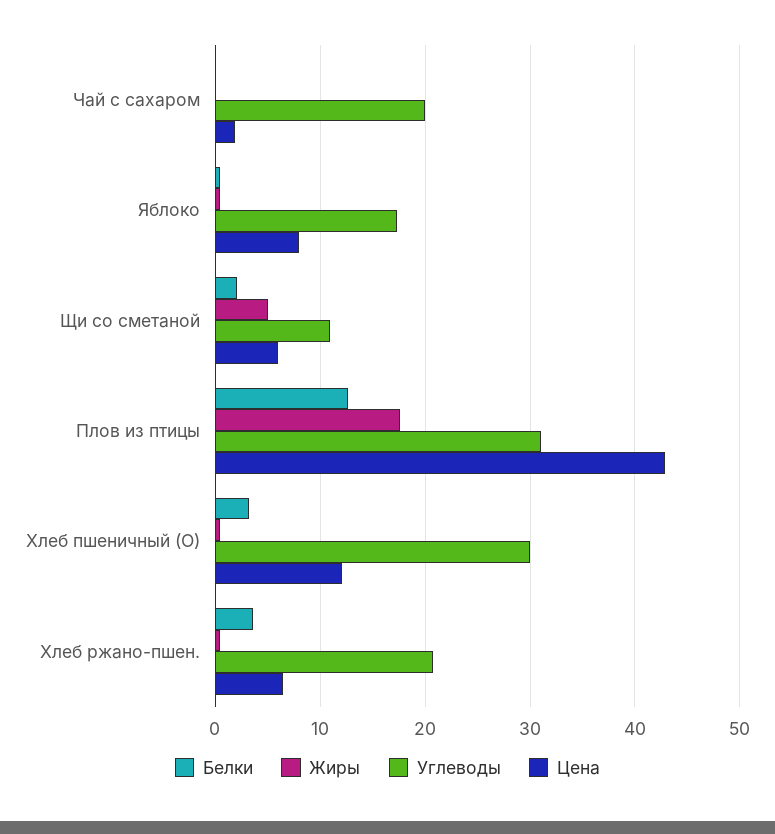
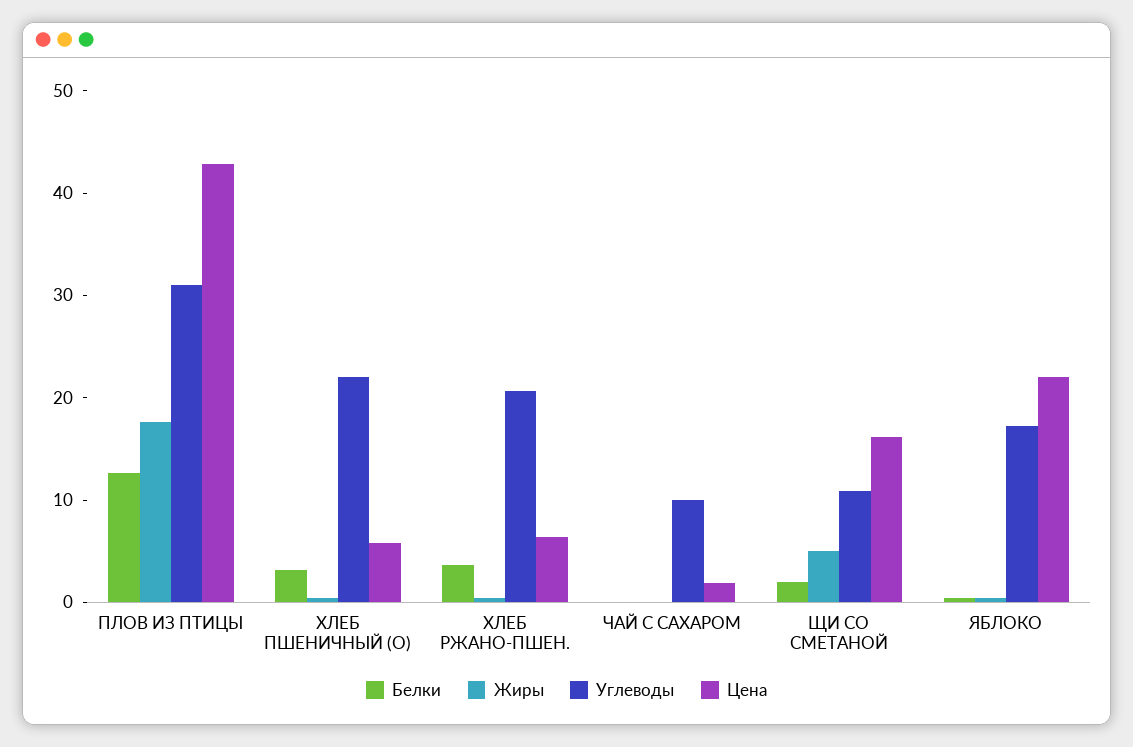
  {
    "Белки": {
      "Чай с сахаром": 0,
      "Яблоко": 0,
      "Щи со сметаной": 2,
      "Плов из птицы": 13,
      "Хлеб пшеничный (О)": 3,
      "Хлеб ржано-пшен.": 4
    },
    "Жиры": {
      "Чай с сахаром": 0,
      "Яблоко": 0,
      "Щи со сметаной": 5,
      "Плов из птицы": 18,
      "Хлеб пшеничный (О)": 0,
      "Хлеб ржано-пшен.": 0
    },
    "Углеводы": {
-     "Чай с сахаром": 20,
+     "Чай с сахаром": 10,
      "Яблоко": 17,
      "Щи со сметаной": 11,
      "Плов из птицы": 31,
-     "Хлеб пшеничный (О)": 30,
+     "Хлеб пшеничный (О)": 22,
      "Хлеб ржано-пшен.": 21
    },
    "Цена": {
      "Чай с сахаром": 2,
-     "Яблоко": 8,
+     "Яблоко": 22,
-     "Щи со сметаной": 6,
+     "Щи со сметаной": 16,
      "Плов из птицы": 43,
-     "Хлеб пшеничный (О)": 12,
+     "Хлеб пшеничный (О)": 6,
      "Хлеб ржано-пшен.": 6
    }
  }

